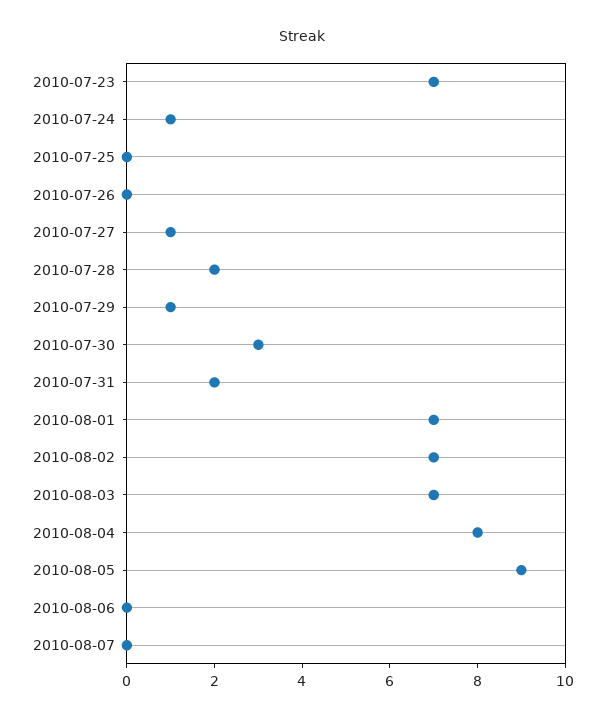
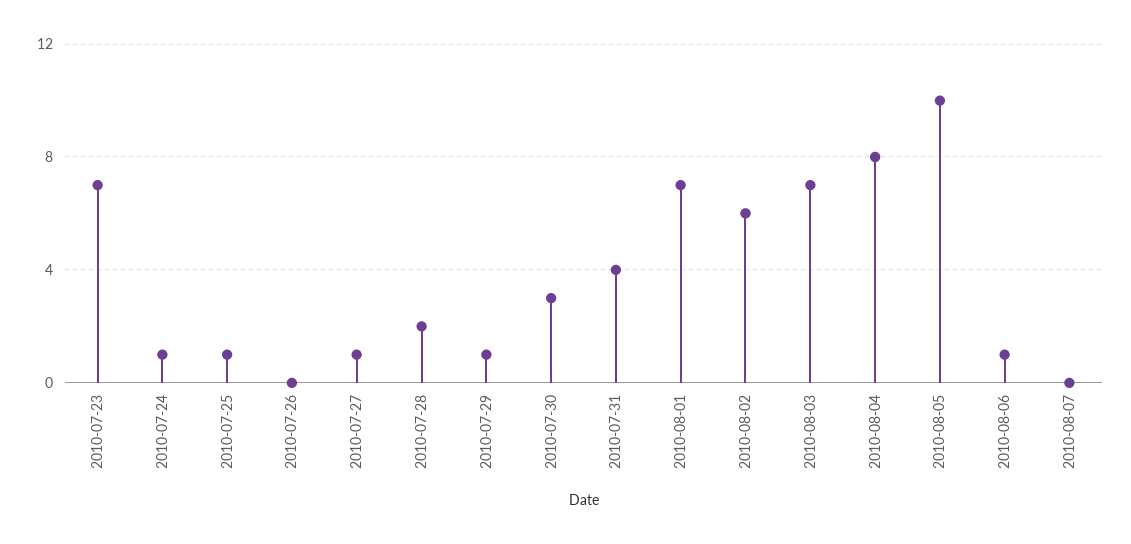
  {
    "2010-07-23": 7,
    "2010-07-24": 1,
-   "2010-07-25": 0,
+   "2010-07-25": 1,
    "2010-07-26": 0,
    "2010-07-27": 1,
    "2010-07-28": 2,
    "2010-07-29": 1,
    "2010-07-30": 3,
-   "2010-07-31": 2,
+   "2010-07-31": 4,
    "2010-08-01": 7,
-   "2010-08-02": 7,
+   "2010-08-02": 6,
    "2010-08-03": 7,
    "2010-08-04": 8,
-   "2010-08-05": 9,
+   "2010-08-05": 10,
-   "2010-08-06": 0,
+   "2010-08-06": 1,
    "2010-08-07": 0
  }

